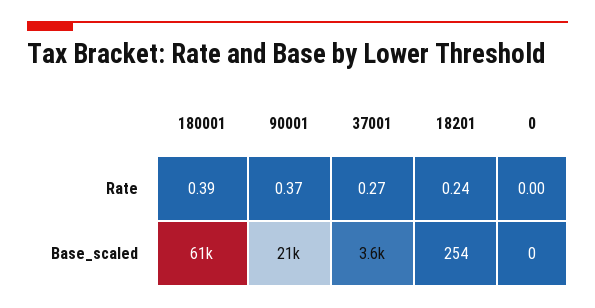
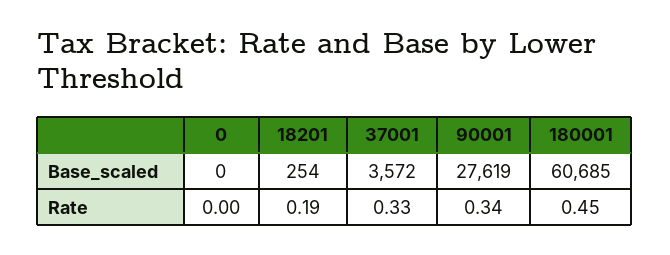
  {
    "180001": {
-     "Rate": 0.39,
+     "Rate": 0.45,
      "Base_scaled": 60685
    },
    "90001": {
-     "Rate": 0.37,
+     "Rate": 0.34,
-     "Base_scaled": 21000
+     "Base_scaled": 27619
    },
    "37001": {
-     "Rate": 0.27,
+     "Rate": 0.33,
      "Base_scaled": 3572
    },
    "18201": {
-     "Rate": 0.24,
+     "Rate": 0.19,
      "Base_scaled": 254
    },
    "0": {
      "Rate": 0,
      "Base_scaled": 0
    }
  }

